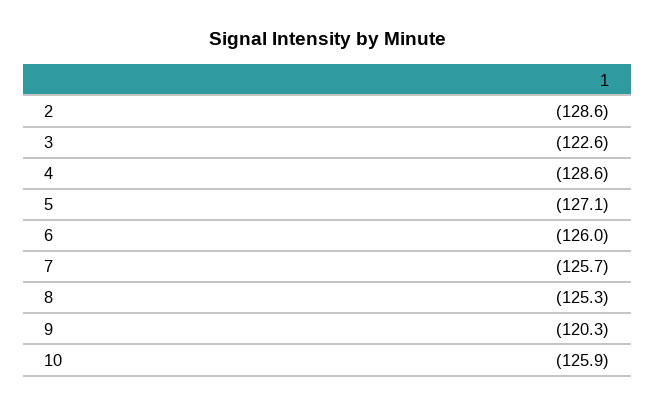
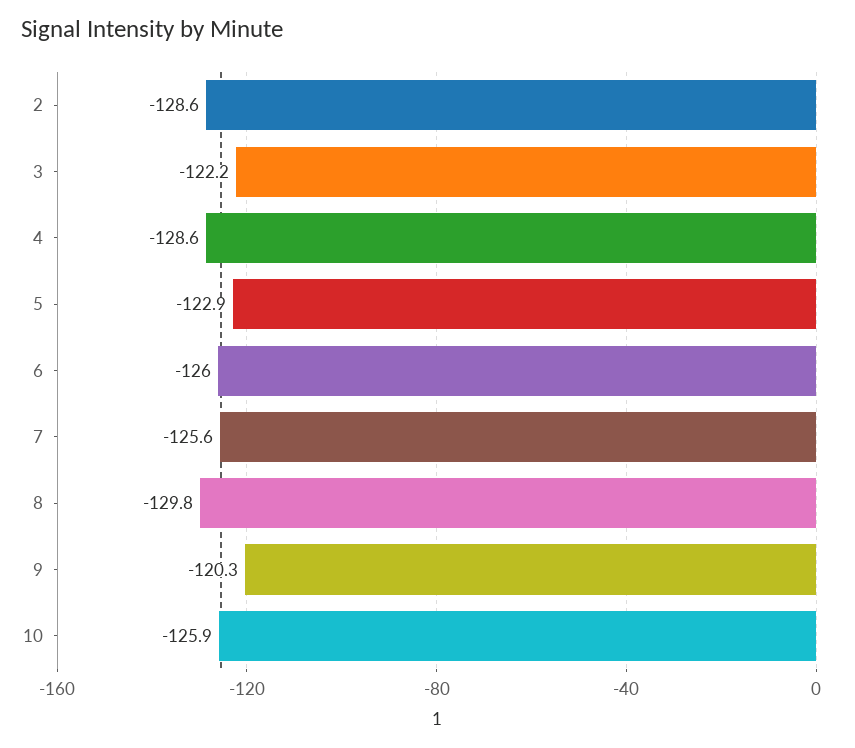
  {
    "2": -128.6,
-   "3": -122.6,
+   "3": -122.2,
    "4": -128.6,
-   "5": -127.1,
+   "5": -122.9,
    "6": -126,
-   "7": -125.7,
+   "7": -125.6,
-   "8": -125.3,
+   "8": -129.8,
    "9": -120.3,
    "10": -125.9
  }

